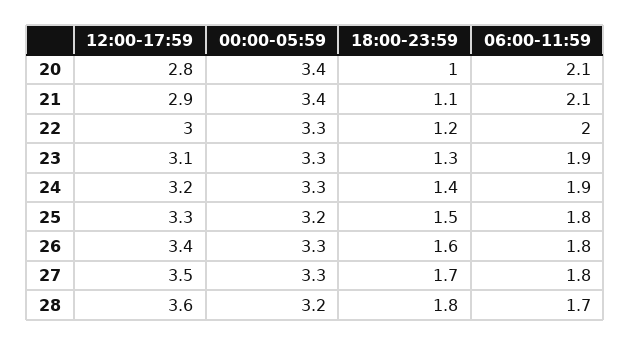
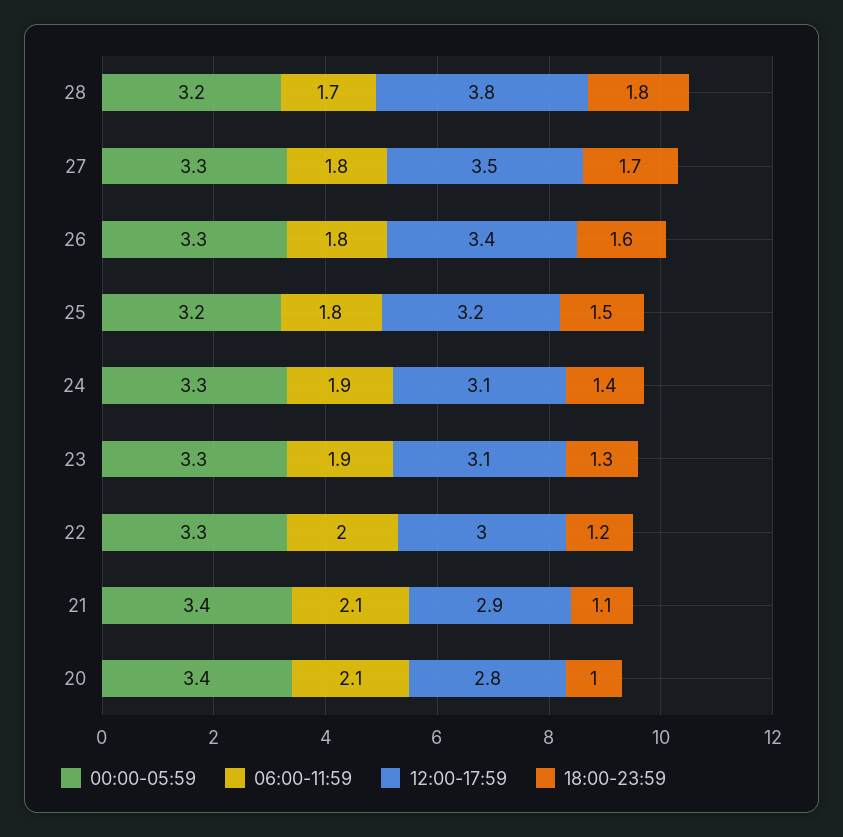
  {
    "12:00-17:59": {
      "20": 2.8,
      "21": 2.9,
      "22": 3,
      "23": 3.1,
-     "24": 3.2,
+     "24": 3.1,
-     "25": 3.3,
+     "25": 3.2,
      "26": 3.4,
      "27": 3.5,
-     "28": 3.6
+     "28": 3.8
    },
    "00:00-05:59": {
      "20": 3.4,
      "21": 3.4,
      "22": 3.3,
      "23": 3.3,
      "24": 3.3,
      "25": 3.2,
      "26": 3.3,
      "27": 3.3,
      "28": 3.2
    },
    "18:00-23:59": {
      "20": 1,
      "21": 1.1,
      "22": 1.2,
      "23": 1.3,
      "24": 1.4,
      "25": 1.5,
      "26": 1.6,
      "27": 1.7,
      "28": 1.8
    },
    "06:00-11:59": {
      "20": 2.1,
      "21": 2.1,
      "22": 2,
      "23": 1.9,
      "24": 1.9,
      "25": 1.8,
      "26": 1.8,
      "27": 1.8,
      "28": 1.7
    }
  }

